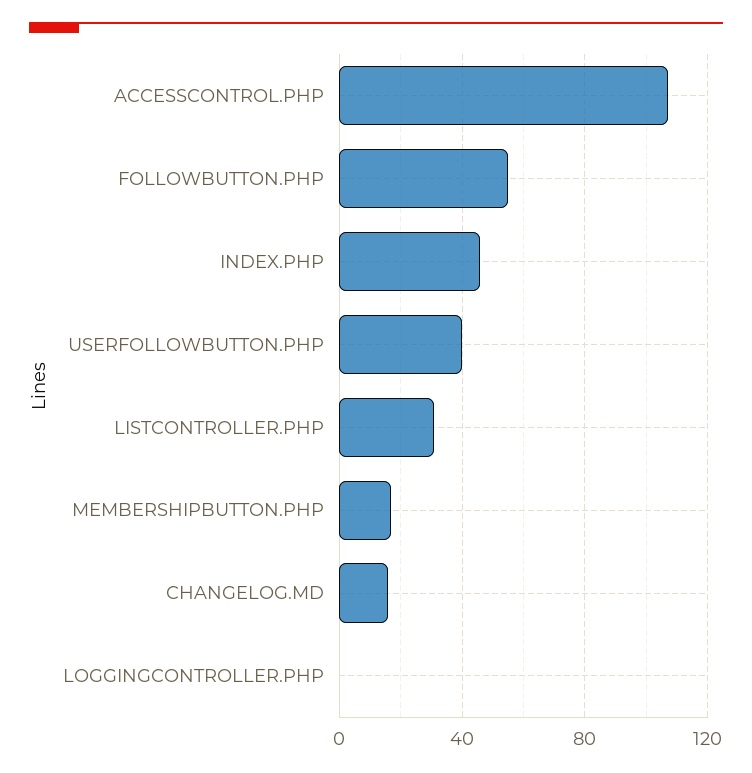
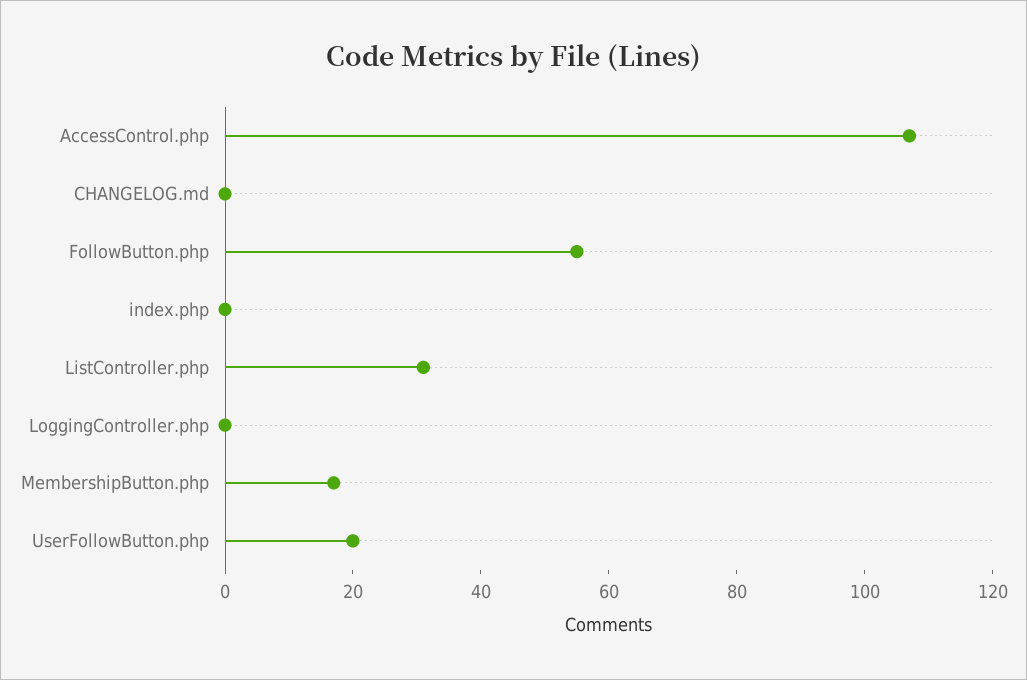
  {
    "ACCESSCONTROL.PHP": 105,
    "FOLLOWBUTTON.PHP": 55,
-   "INDEX.PHP": 45,
+   "INDEX.PHP": 0,
-   "USERFOLLOWBUTTON.PHP": 40,
+   "USERFOLLOWBUTTON.PHP": 20,
    "LISTCONTROLLER.PHP": 30,
    "MEMBERSHIPBUTTON.PHP": 15,
-   "CHANGELOG.MD": 15,
+   "CHANGELOG.MD": 0,
    "LOGGINGCONTROLLER.PHP": 0
  }

